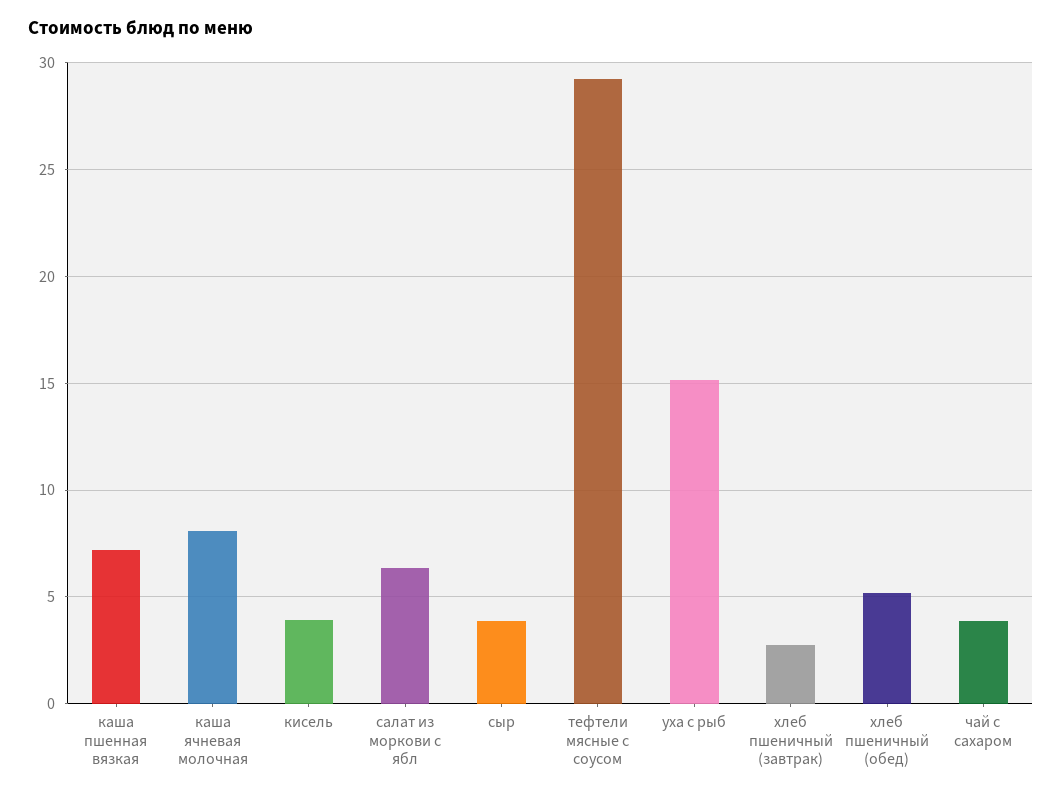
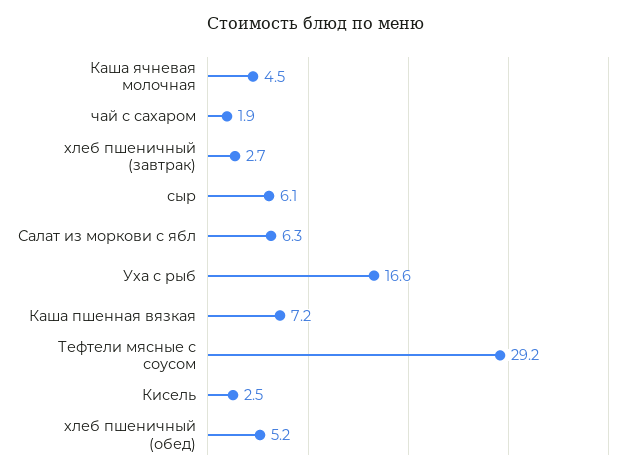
  {
    "каша пшенная вязкая": 7.2,
-   "каша ячневая молочная": 8,
+   "каша ячневая молочная": 4.5,
-   "кисель": 4,
+   "кисель": 2.5,
    "салат из моркови с ябл": 6.3,
-   "сыр": 4,
+   "сыр": 6.1,
    "тефтели мясные с соусом": 29.2,
-   "уха с рыб": 15,
+   "уха с рыб": 16.6,
    "хлеб пшеничный (завтрак)": 2.7,
    "хлеб пшеничный (обед)": 5.2,
-   "чай с сахаром": 4
+   "чай с сахаром": 1.9
  }

